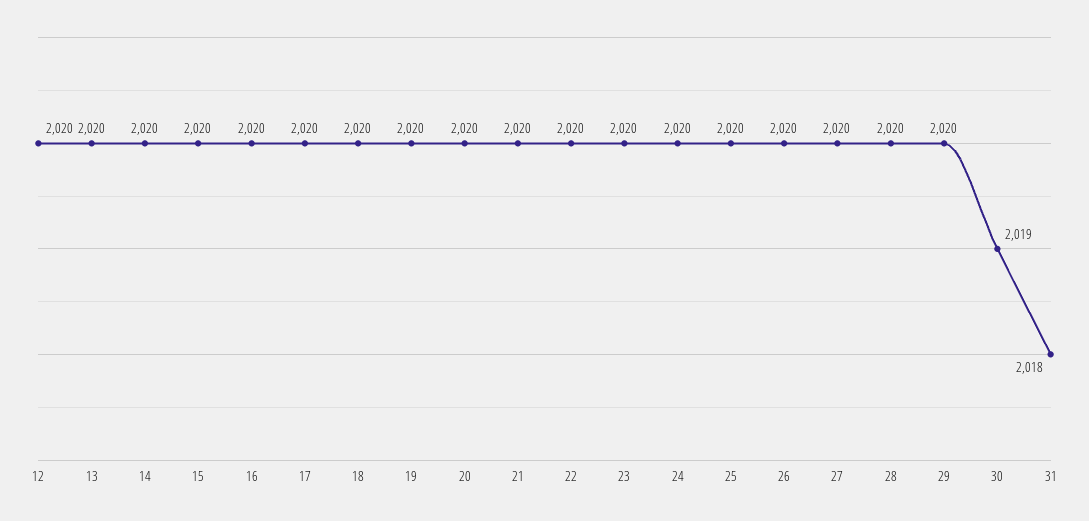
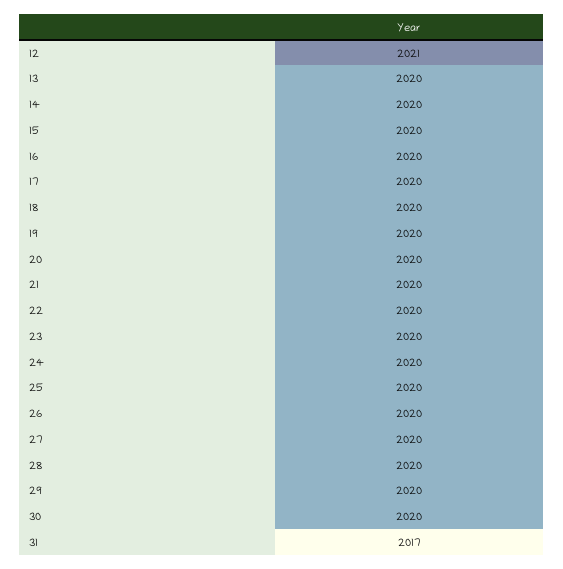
  {
-   "12": 2020,
+   "12": 2021,
    "13": 2020,
    "14": 2020,
    "15": 2020,
    "16": 2020,
    "17": 2020,
    "18": 2020,
    "19": 2020,
    "20": 2020,
    "21": 2020,
    "22": 2020,
    "23": 2020,
    "24": 2020,
    "25": 2020,
    "26": 2020,
    "27": 2020,
    "28": 2020,
    "29": 2020,
-   "30": 2019,
+   "30": 2020,
-   "31": 2018
+   "31": 2017
  }

